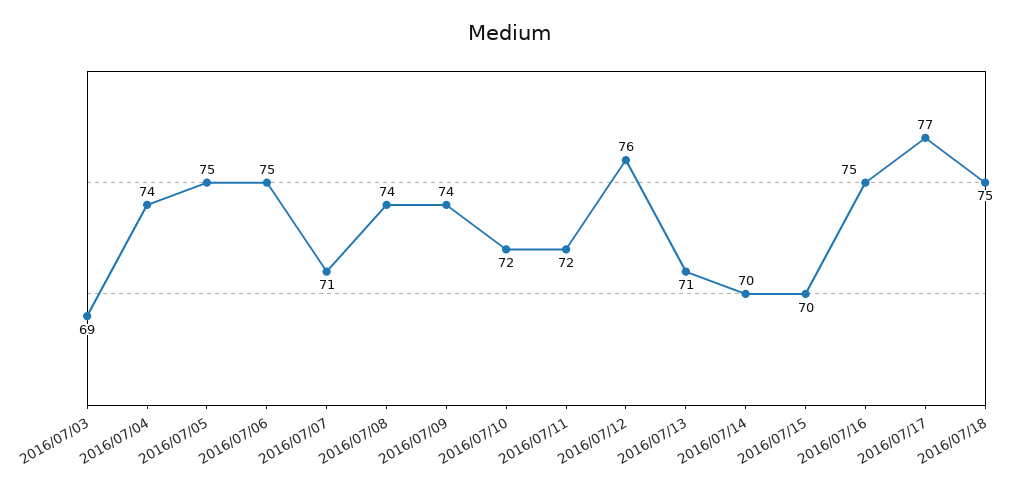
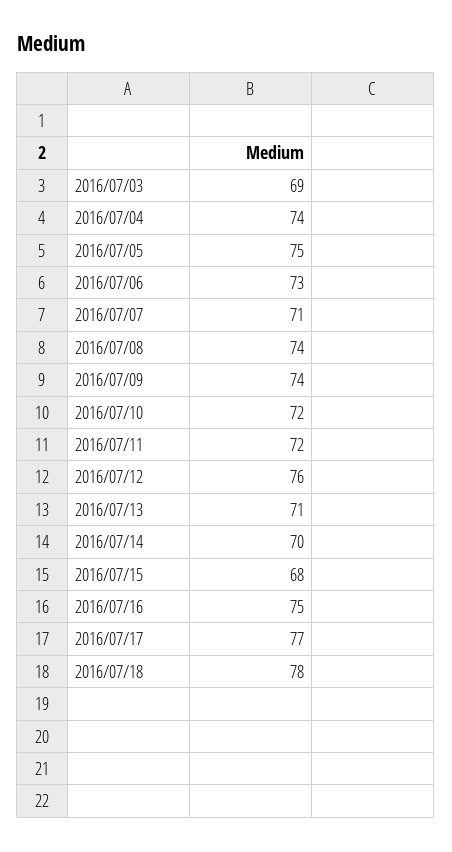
  {
    "2016/07/03": 69,
    "2016/07/04": 74,
    "2016/07/05": 75,
-   "2016/07/06": 75,
+   "2016/07/06": 73,
    "2016/07/07": 71,
    "2016/07/08": 74,
    "2016/07/09": 74,
    "2016/07/10": 72,
    "2016/07/11": 72,
    "2016/07/12": 76,
    "2016/07/13": 71,
    "2016/07/14": 70,
-   "2016/07/15": 70,
+   "2016/07/15": 68,
    "2016/07/16": 75,
    "2016/07/17": 77,
-   "2016/07/18": 75
+   "2016/07/18": 78
  }

